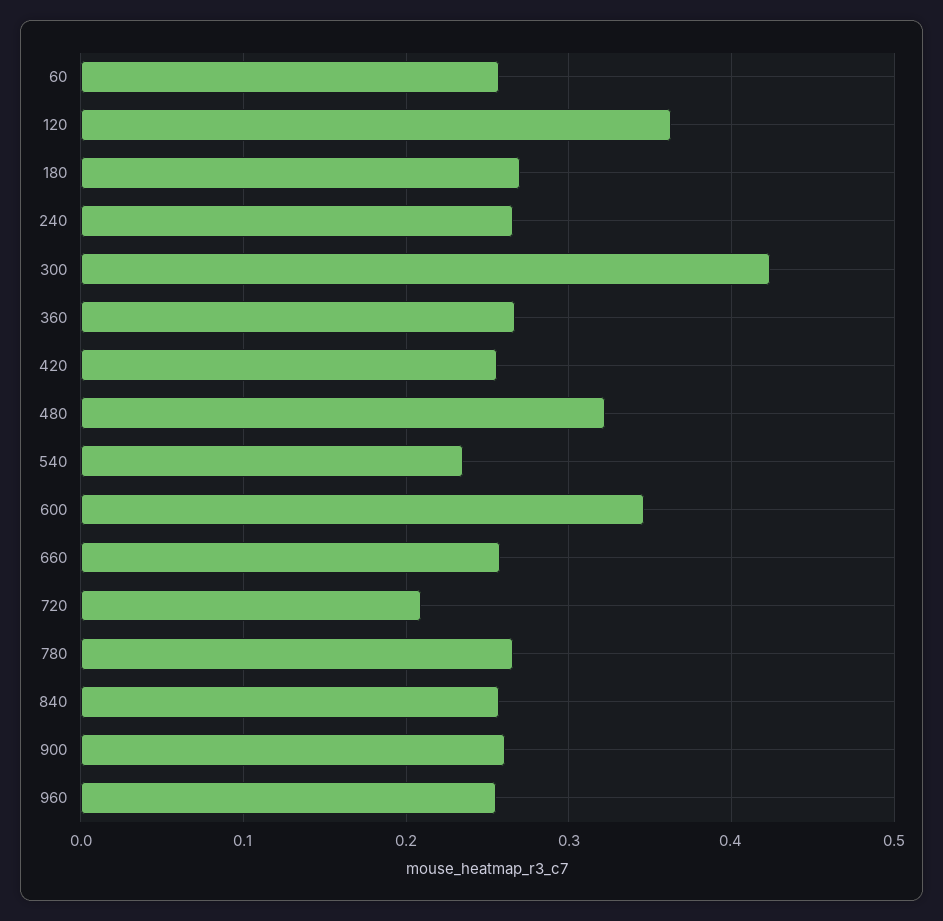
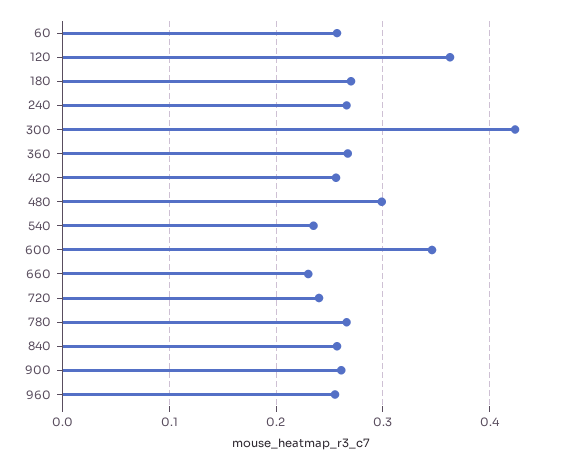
  {
    "60": 0.26,
    "120": 0.36,
    "180": 0.27,
    "240": 0.27,
    "300": 0.42,
    "360": 0.27,
    "420": 0.26,
-   "480": 0.32,
+   "480": 0.3,
    "540": 0.24,
    "600": 0.35,
-   "660": 0.26,
+   "660": 0.23,
-   "720": 0.21,
+   "720": 0.24,
    "780": 0.27,
    "840": 0.26,
    "900": 0.26,
    "960": 0.26
  }

